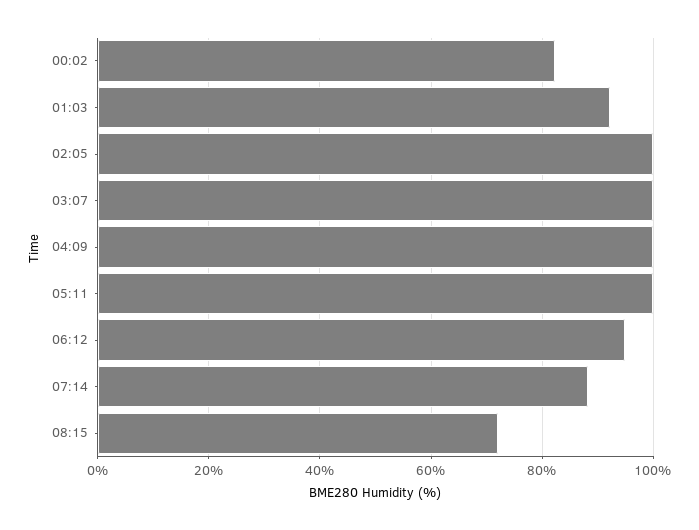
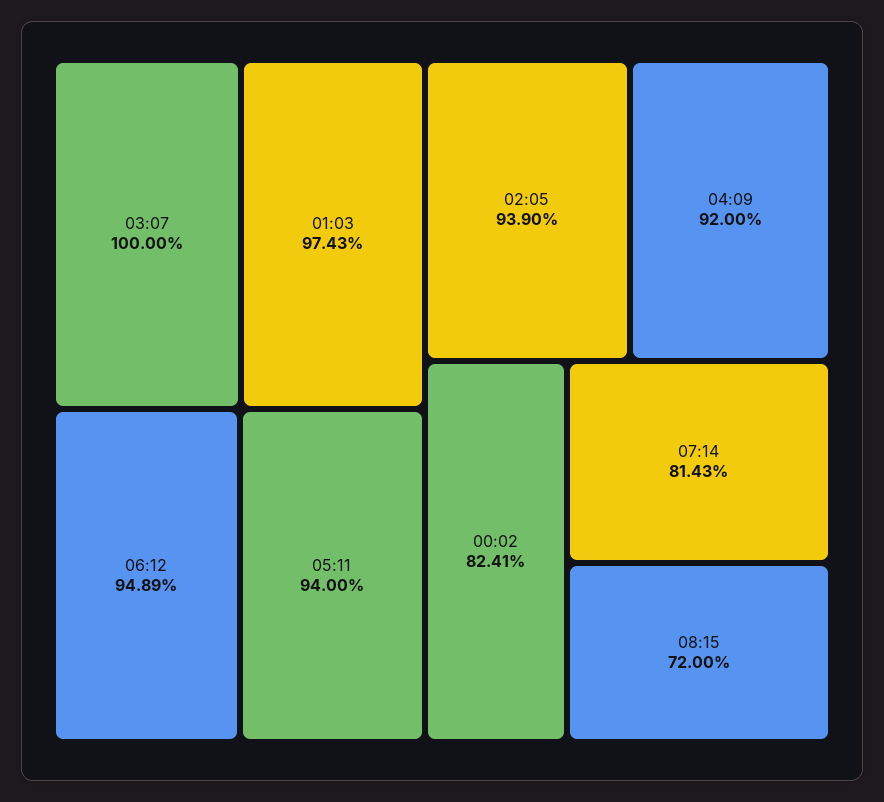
  {
    "00:02": 82.41,
-   "01:03": 92,
+   "01:03": 97.43,
-   "02:05": 100,
+   "02:05": 93.9,
    "03:07": 100,
-   "04:09": 100,
+   "04:09": 92,
-   "05:11": 100,
+   "05:11": 94,
    "06:12": 94.89,
-   "07:14": 88,
+   "07:14": 81.43,
    "08:15": 72
  }

